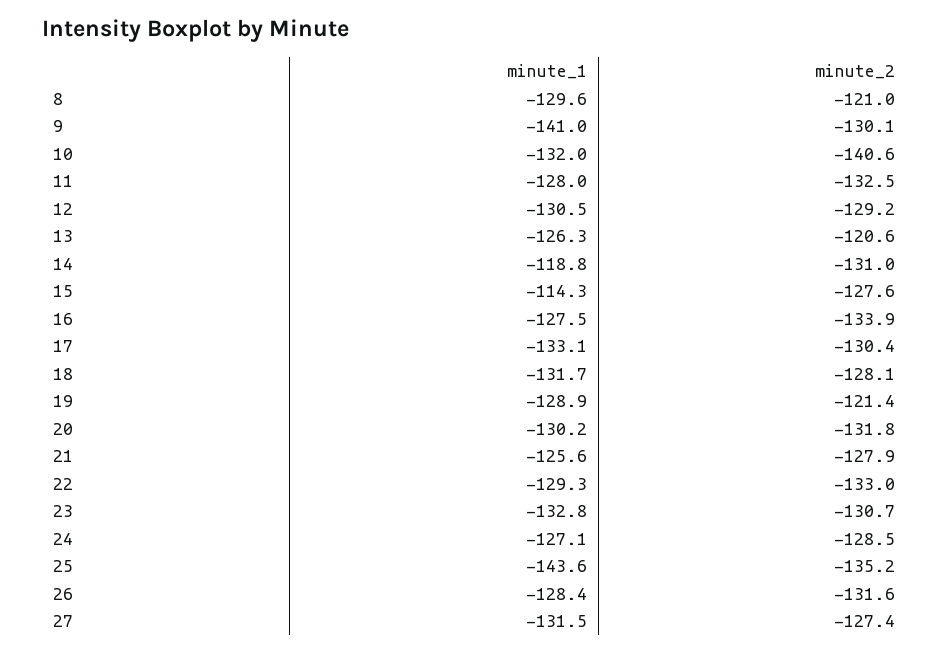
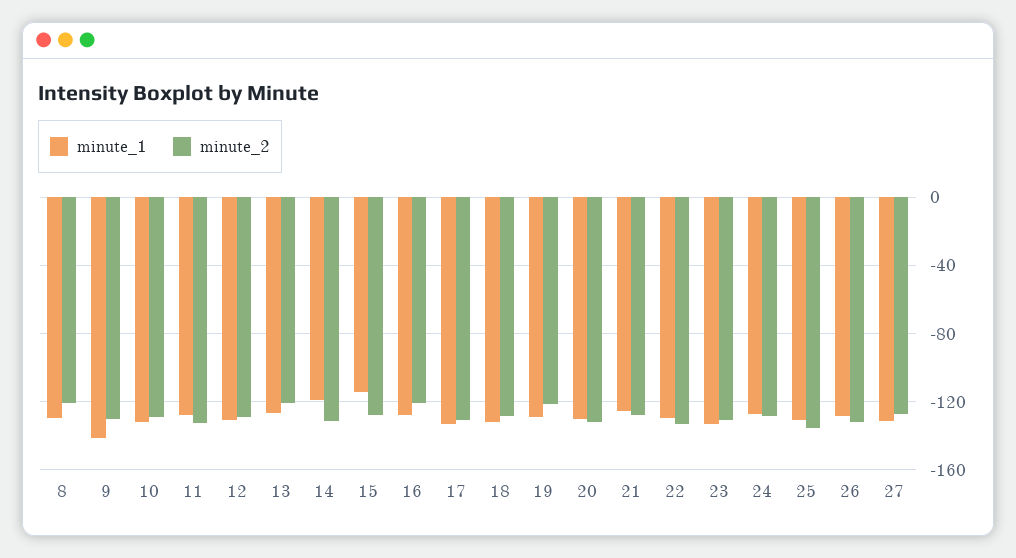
  {
    "minute_1": {
      "8": -129.6,
      "9": -141,
      "10": -132,
      "11": -128,
      "12": -130.5,
      "13": -126.3,
      "14": -118.8,
      "15": -114.3,
      "16": -127.5,
      "17": -133.1,
      "18": -131.7,
      "19": -128.9,
      "20": -130.2,
      "21": -125.6,
      "22": -129.3,
      "23": -132.8,
      "24": -127.1,
-     "25": -143.6,
+     "25": -130,
      "26": -128.4,
      "27": -131.5
    },
    "minute_2": {
      "8": -121,
      "9": -130.1,
-     "10": -140.6,
+     "10": -130,
      "11": -132.5,
      "12": -129.2,
      "13": -120.6,
      "14": -131,
      "15": -127.6,
-     "16": -133.9,
+     "16": -120,
      "17": -130.4,
      "18": -128.1,
      "19": -121.4,
      "20": -131.8,
      "21": -127.9,
      "22": -133,
      "23": -130.7,
      "24": -128.5,
      "25": -135.2,
      "26": -131.6,
      "27": -127.4
    }
  }

